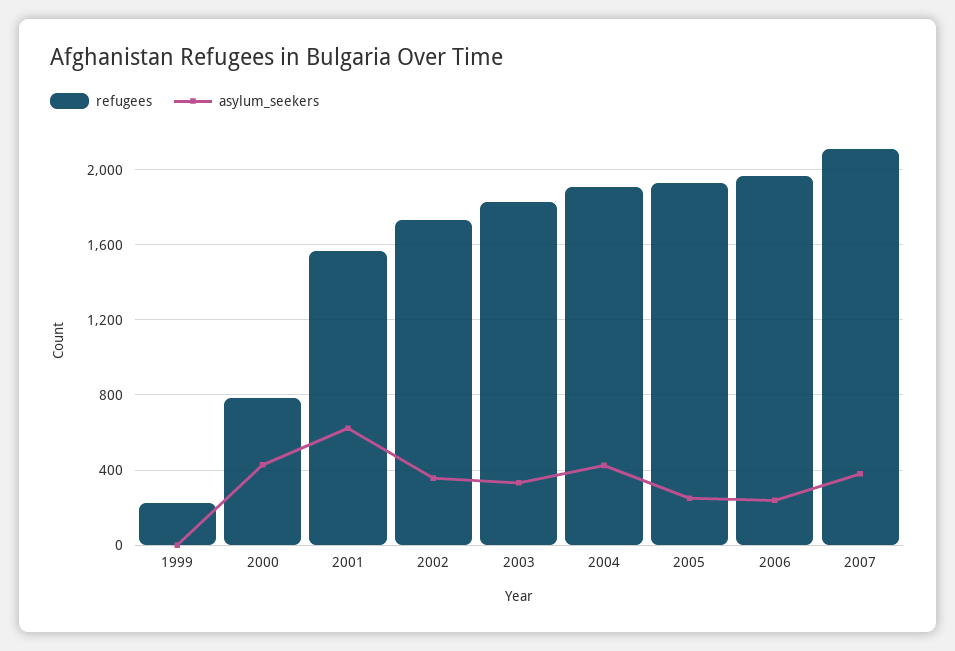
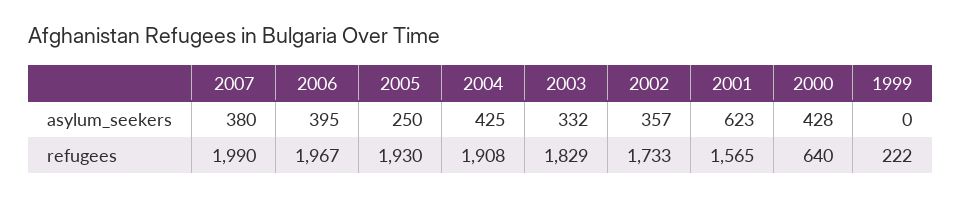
  {
    "refugees": {
      "1999": 222,
-     "2000": 800,
+     "2000": 640,
      "2001": 1565,
      "2002": 1733,
      "2003": 1829,
      "2004": 1908,
      "2005": 1930,
      "2006": 1967,
-     "2007": 2100
+     "2007": 1990
    },
    "asylum_seekers": {
      "1999": 0,
      "2000": 428,
      "2001": 623,
      "2002": 357,
      "2003": 332,
      "2004": 425,
      "2005": 250,
-     "2006": 250,
+     "2006": 395,
      "2007": 380
    }
  }

